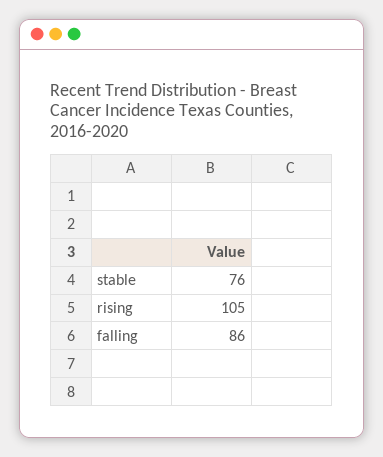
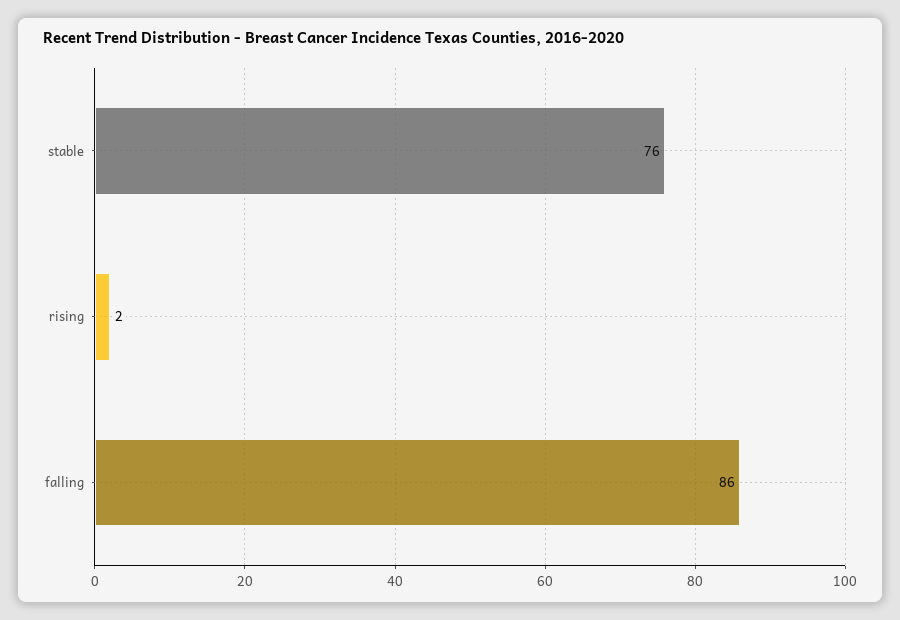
  {
    "stable": 76,
-   "rising": 105,
+   "rising": 2,
    "falling": 86
  }

